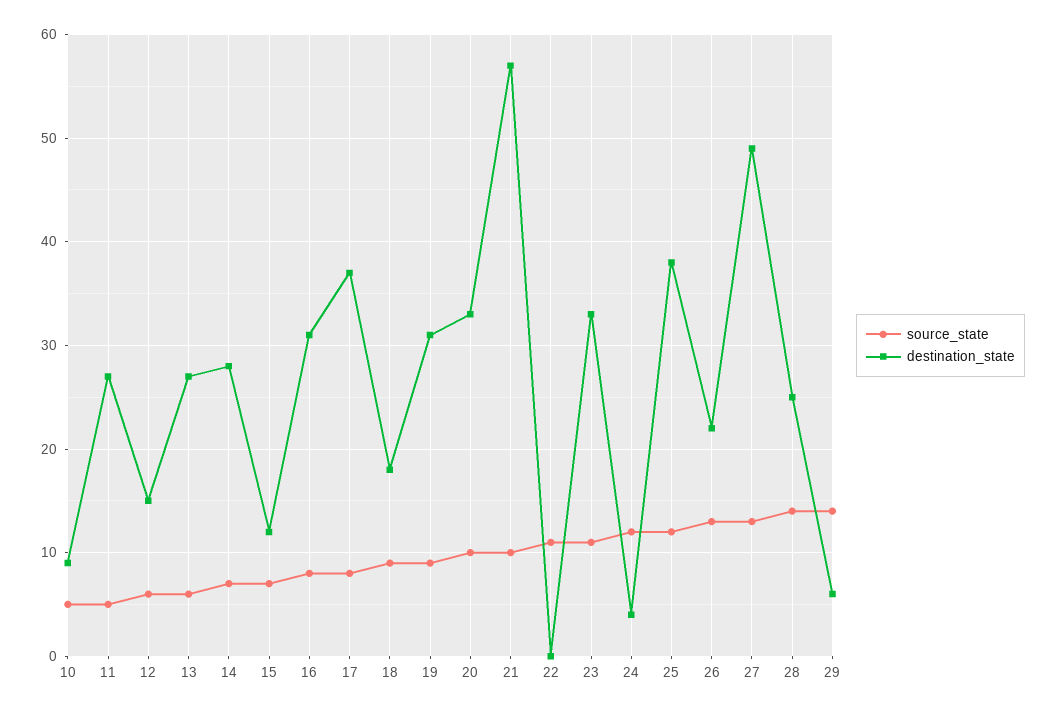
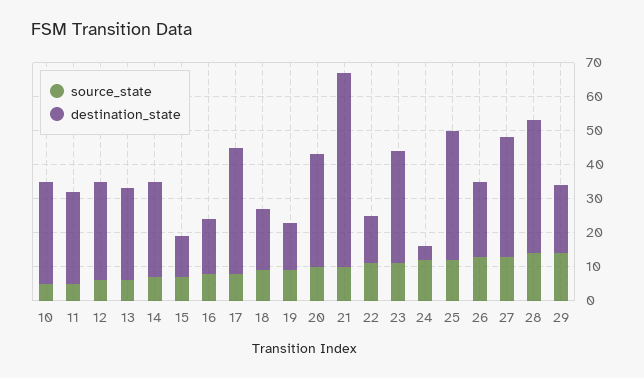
  {
    "source_state": {
      "10": 5,
      "11": 5,
      "12": 6,
      "13": 6,
      "14": 7,
      "15": 7,
      "16": 8,
      "17": 8,
      "18": 9,
      "19": 9,
      "20": 10,
      "21": 10,
      "22": 11,
      "23": 11,
      "24": 12,
      "25": 12,
      "26": 13,
      "27": 13,
      "28": 14,
      "29": 14
    },
    "destination_state": {
-     "10": 9,
+     "10": 30,
      "11": 27,
-     "12": 15,
+     "12": 30,
      "13": 27,
      "14": 28,
      "15": 12,
-     "16": 31,
+     "16": 15,
      "17": 37,
      "18": 18,
-     "19": 31,
+     "19": 15,
      "20": 33,
      "21": 57,
-     "22": 0,
+     "22": 15,
      "23": 33,
      "24": 4,
      "25": 38,
      "26": 22,
-     "27": 49,
+     "27": 35,
-     "28": 25,
+     "28": 40,
-     "29": 6
+     "29": 20
    }
  }

